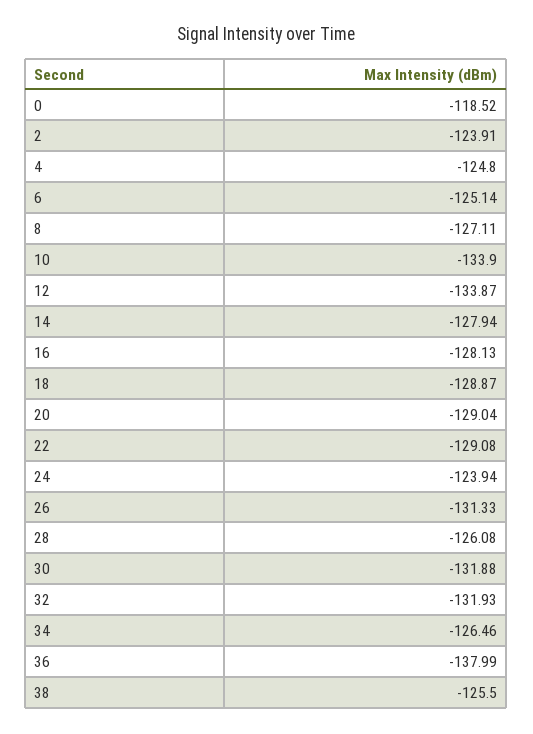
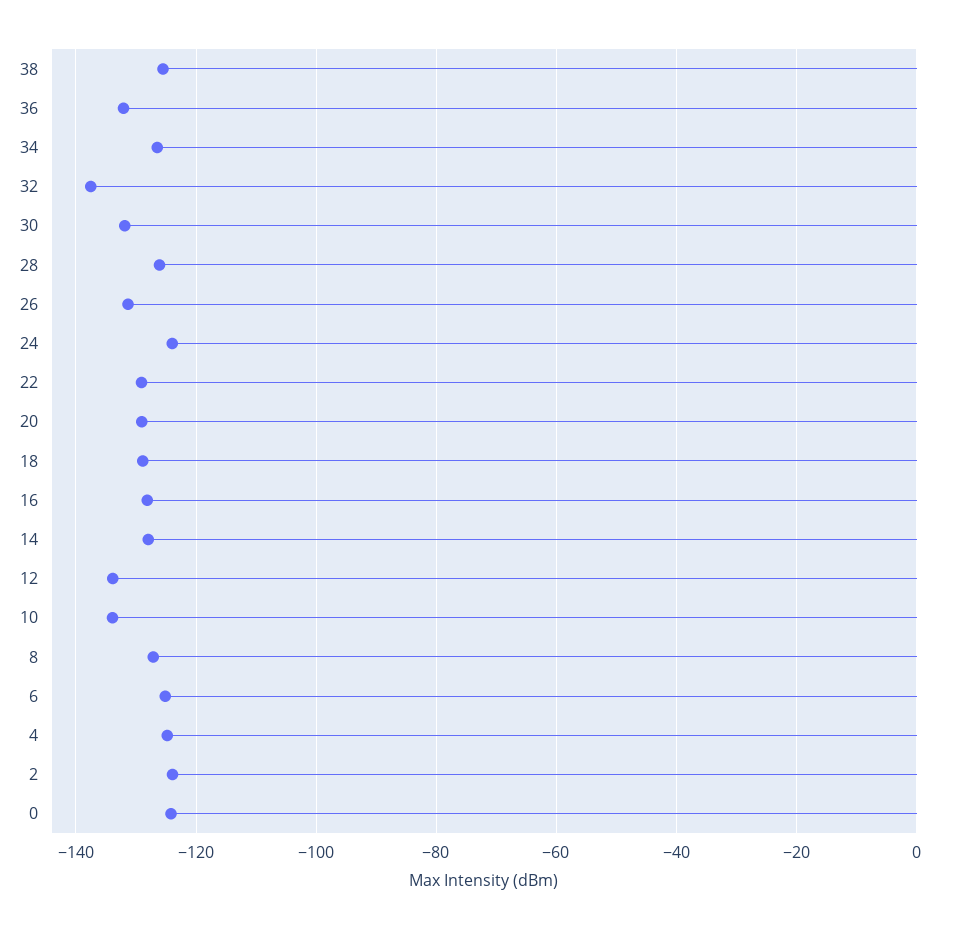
  {
-   "0": -118.52,
+   "0": -124,
    "2": -123.91,
    "4": -124.8,
    "6": -125.14,
    "8": -127.11,
    "10": -133.9,
    "12": -133.87,
    "14": -127.94,
    "16": -128.13,
    "18": -128.87,
    "20": -129.04,
    "22": -129.08,
    "24": -123.94,
    "26": -131.33,
    "28": -126.08,
    "30": -131.88,
-   "32": -131.93,
+   "32": -138,
    "34": -126.46,
-   "36": -137.99,
+   "36": -132,
    "38": -125.5
  }

